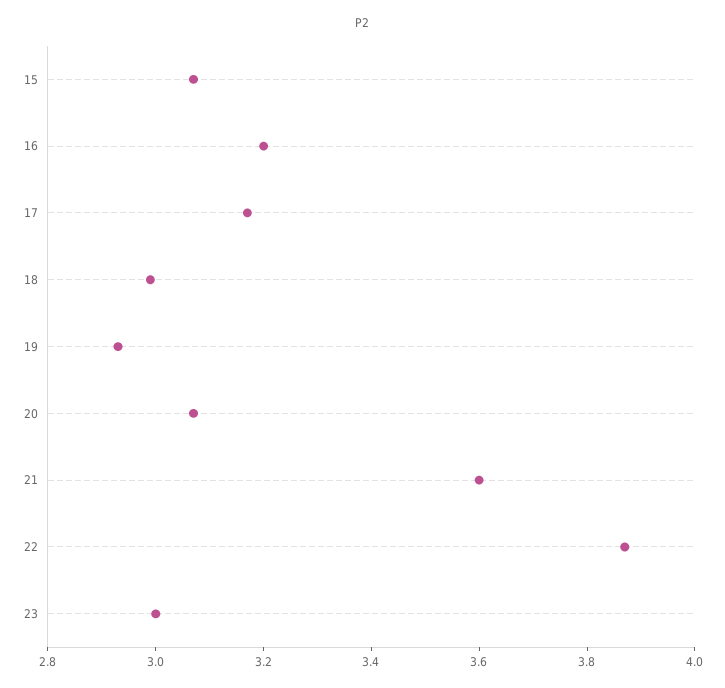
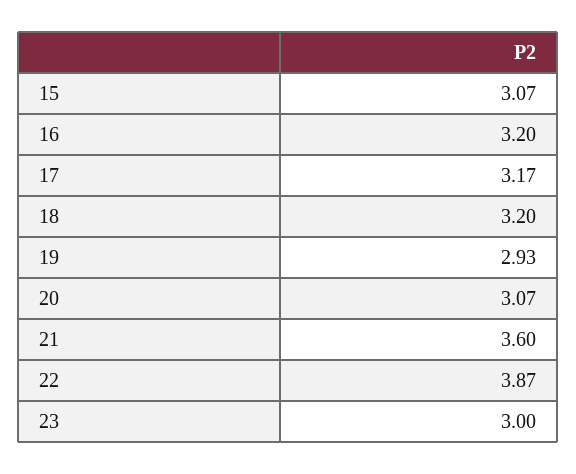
  {
    "15": 3.07,
    "16": 3.2,
    "17": 3.17,
-   "18": 3,
+   "18": 3.2,
    "19": 2.93,
    "20": 3.07,
    "21": 3.6,
    "22": 3.87,
    "23": 3
  }

